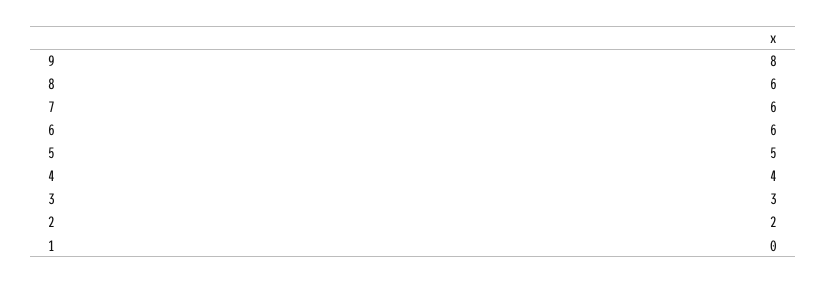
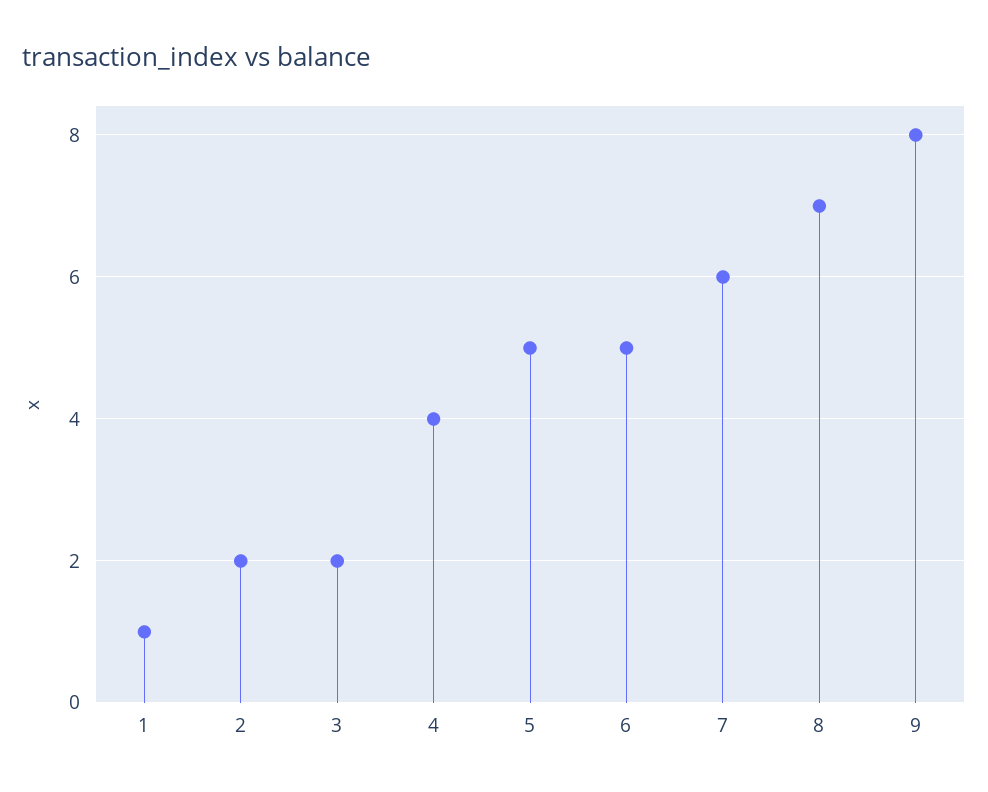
  {
    "9": 8,
-   "8": 6,
+   "8": 7,
    "7": 6,
-   "6": 6,
+   "6": 5,
    "5": 5,
    "4": 4,
-   "3": 3,
+   "3": 2,
    "2": 2,
-   "1": 0
+   "1": 1
  }

